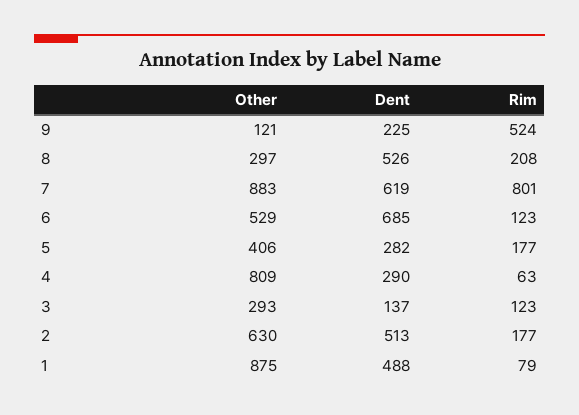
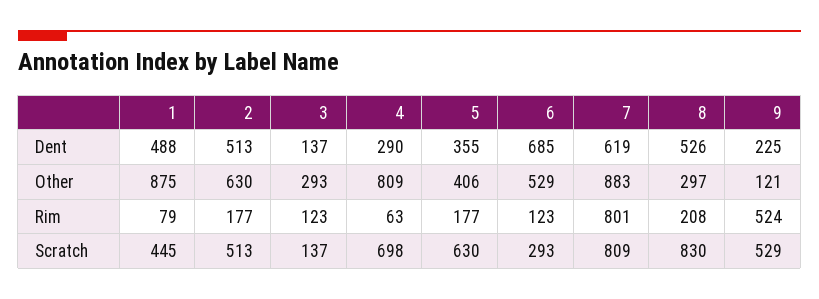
  {
    "Other": {
      "9": 121,
      "8": 297,
      "7": 883,
      "6": 529,
      "5": 406,
      "4": 809,
      "3": 293,
      "2": 630,
      "1": 875
    },
    "Dent": {
      "9": 225,
      "8": 526,
      "7": 619,
      "6": 685,
-     "5": 282,
+     "5": 355,
      "4": 290,
      "3": 137,
      "2": 513,
      "1": 488
    },
    "Rim": {
      "9": 524,
      "8": 208,
      "7": 801,
      "6": 123,
      "5": 177,
      "4": 63,
      "3": 123,
      "2": 177,
      "1": 79
-   }
+   },
+   "Scratch": {
+     "1": 445,
+     "2": 513,
+     "3": 137,
+     "4": 698,
+     "5": 630,
+     "6": 293,
+     "7": 809,
+     "8": 830,
+     "9": 529
+   }
  }

